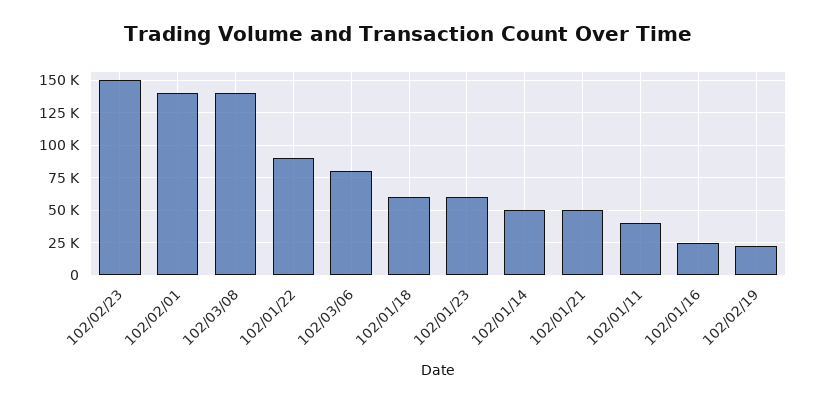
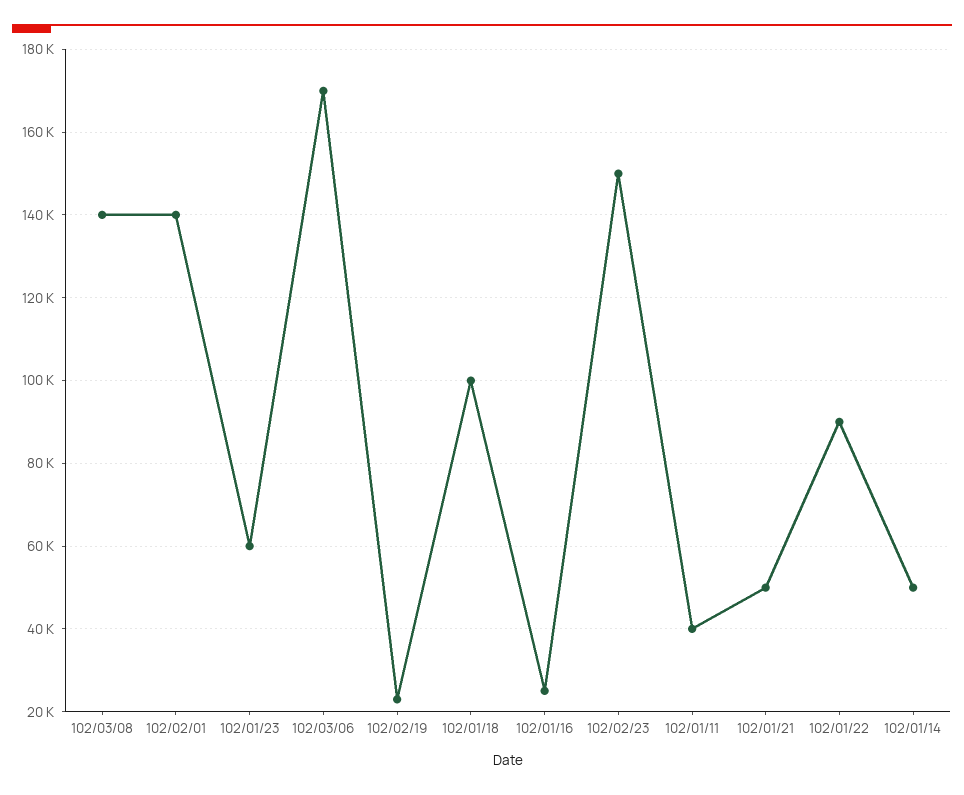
  {
    "102/02/23": 150000,
    "102/02/01": 140000,
    "102/03/08": 140000,
    "102/01/22": 90000,
-   "102/03/06": 80000,
+   "102/03/06": 170000,
-   "102/01/18": 60000,
+   "102/01/18": 100000,
    "102/01/23": 60000,
    "102/01/14": 50000,
    "102/01/21": 50000,
    "102/01/11": 40000,
    "102/01/16": 26000,
    "102/02/19": 24000
  }

